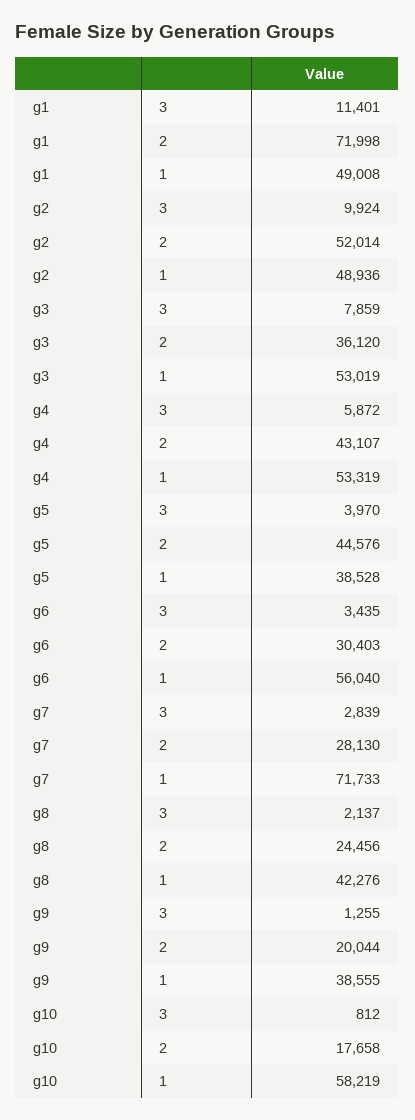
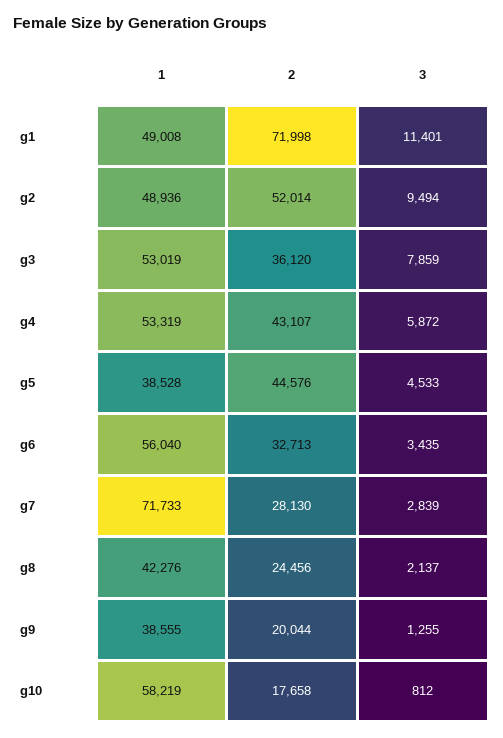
  {
    "g1": {
      "3": 11401,
      "2": 71998,
      "1": 49008
    },
    "g2": {
-     "3": 9924,
+     "3": 9494,
      "2": 52014,
      "1": 48936
    },
    "g3": {
      "3": 7859,
      "2": 36120,
      "1": 53019
    },
    "g4": {
      "3": 5872,
      "2": 43107,
      "1": 53319
    },
    "g5": {
-     "3": 3970,
+     "3": 4533,
      "2": 44576,
      "1": 38528
    },
    "g6": {
      "3": 3435,
-     "2": 30403,
+     "2": 32713,
      "1": 56040
    },
    "g7": {
      "3": 2839,
      "2": 28130,
      "1": 71733
    },
    "g8": {
      "3": 2137,
      "2": 24456,
      "1": 42276
    },
    "g9": {
      "3": 1255,
      "2": 20044,
      "1": 38555
    },
    "g10": {
      "3": 812,
      "2": 17658,
      "1": 58219
    }
  }

